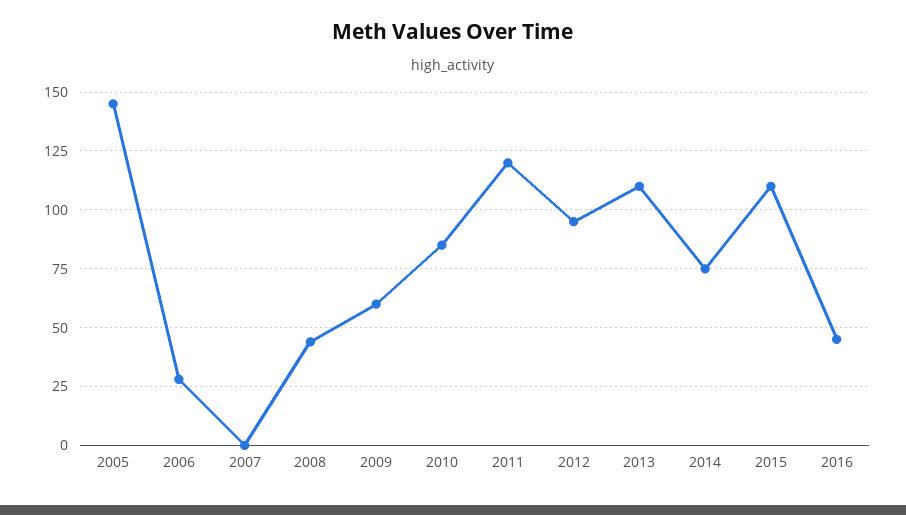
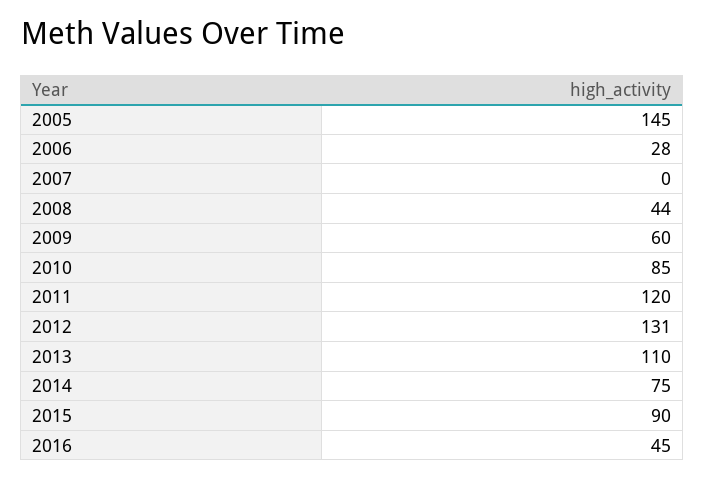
  {
    "2005": 145,
    "2006": 28,
    "2007": 0,
    "2008": 44,
    "2009": 60,
    "2010": 85,
    "2011": 120,
-   "2012": 95,
+   "2012": 131,
    "2013": 110,
    "2014": 75,
-   "2015": 110,
+   "2015": 90,
    "2016": 45
  }

